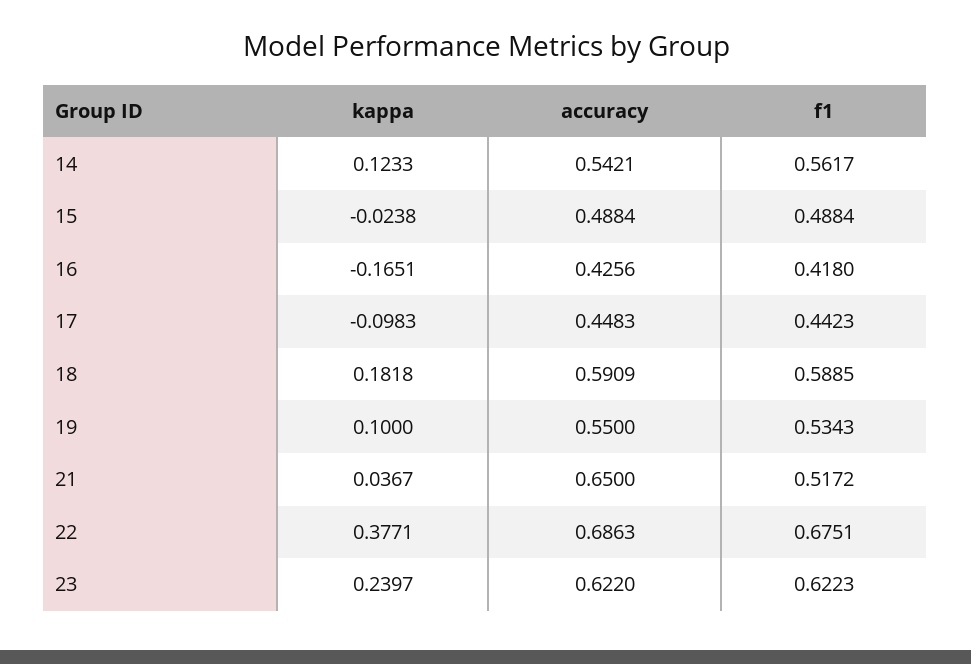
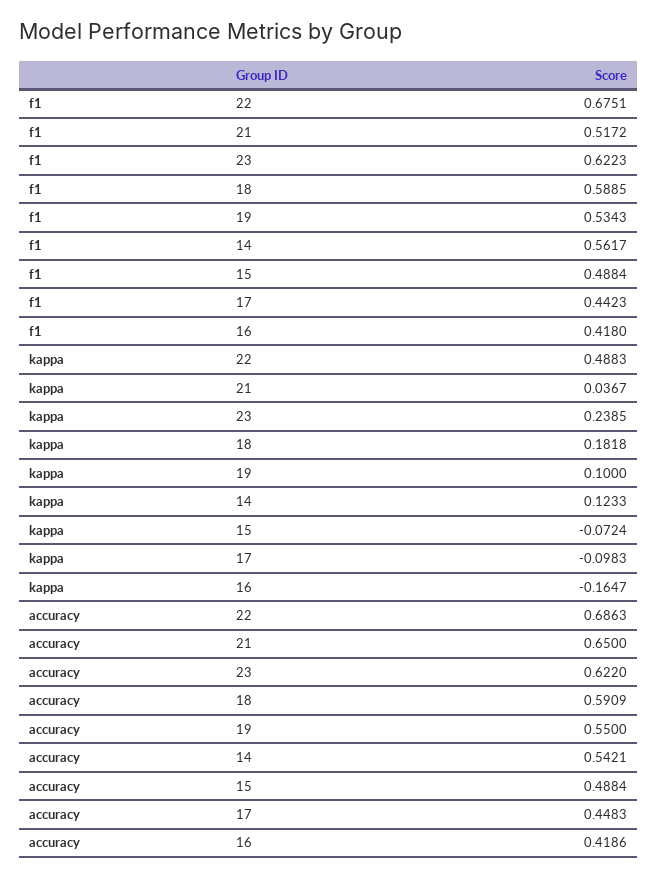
  {
    "kappa": {
      "14": 0.1233,
-     "15": -0.0238,
+     "15": -0.0724,
-     "16": -0.1651,
+     "16": -0.1647,
      "17": -0.0983,
      "18": 0.1818,
      "19": 0.1,
      "21": 0.0367,
-     "22": 0.3771,
+     "22": 0.4883,
-     "23": 0.2397
+     "23": 0.2385
    },
    "accuracy": {
      "14": 0.5421,
      "15": 0.4884,
-     "16": 0.4256,
+     "16": 0.4186,
      "17": 0.4483,
      "18": 0.5909,
      "19": 0.55,
      "21": 0.65,
      "22": 0.6863,
      "23": 0.622
    },
    "f1": {
      "14": 0.5617,
      "15": 0.4884,
      "16": 0.418,
      "17": 0.4423,
      "18": 0.5885,
      "19": 0.5343,
      "21": 0.5172,
      "22": 0.6751,
      "23": 0.6223
    }
  }

